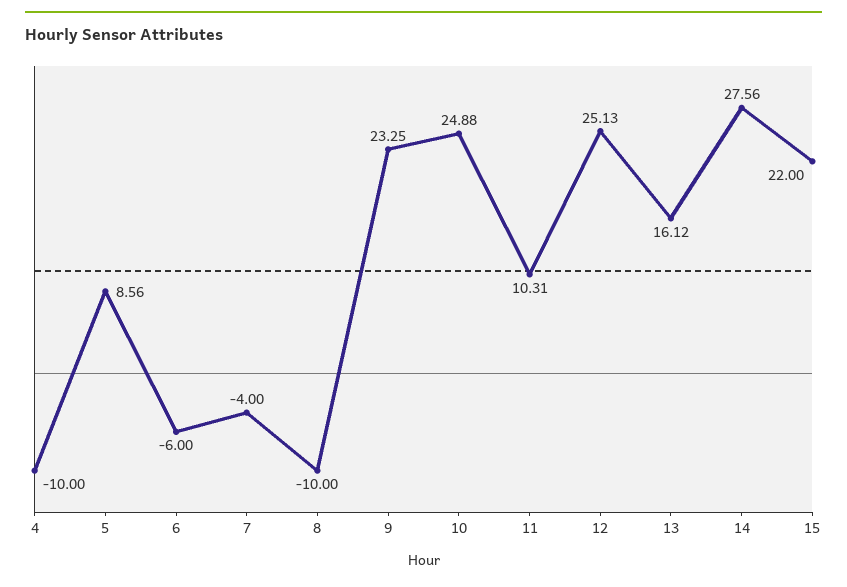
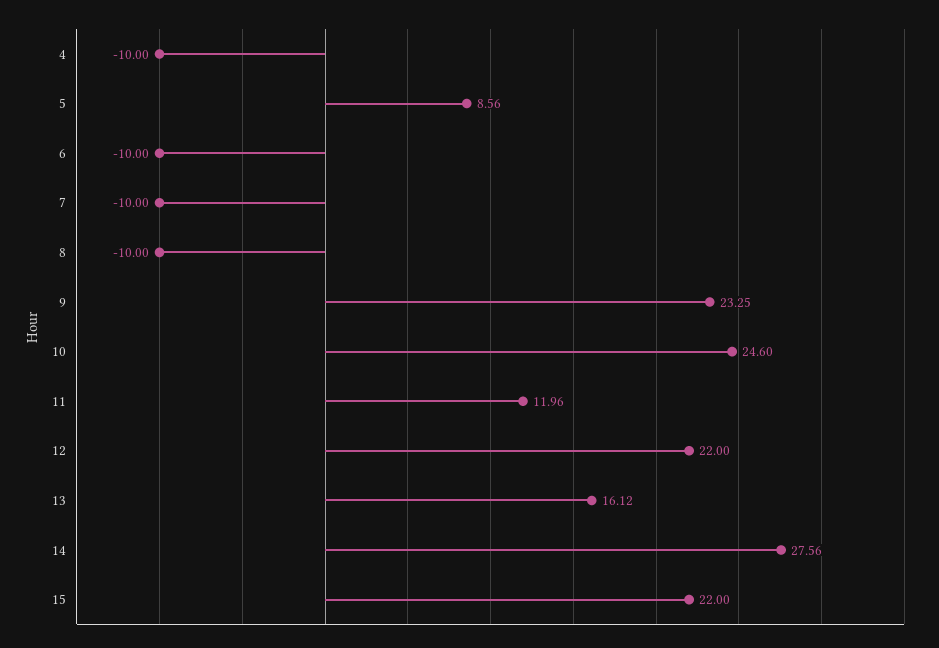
  {
    "4": -10,
    "5": 8.56,
-   "6": -6,
+   "6": -10,
-   "7": -4,
+   "7": -10,
    "8": -10,
    "9": 23.25,
-   "10": 24.88,
+   "10": 24.6,
-   "11": 10.31,
+   "11": 11.96,
-   "12": 25.13,
+   "12": 22,
    "13": 16.12,
    "14": 27.56,
    "15": 22
  }

